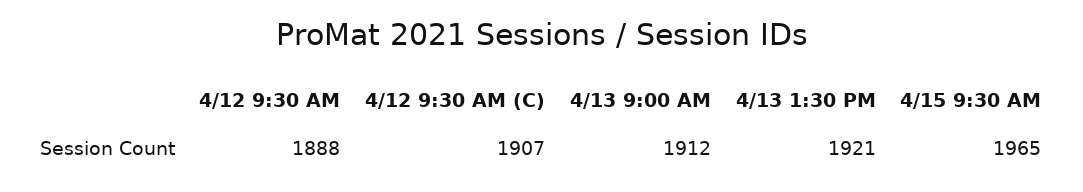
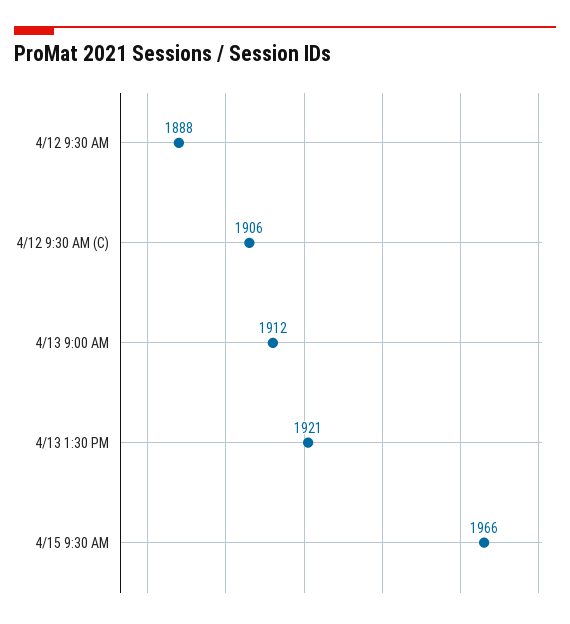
  {
    "4/12 9:30 AM": 1888,
-   "4/12 9:30 AM (C)": 1907,
+   "4/12 9:30 AM (C)": 1906,
    "4/13 9:00 AM": 1912,
    "4/13 1:30 PM": 1921,
-   "4/15 9:30 AM": 1965
+   "4/15 9:30 AM": 1966
  }

